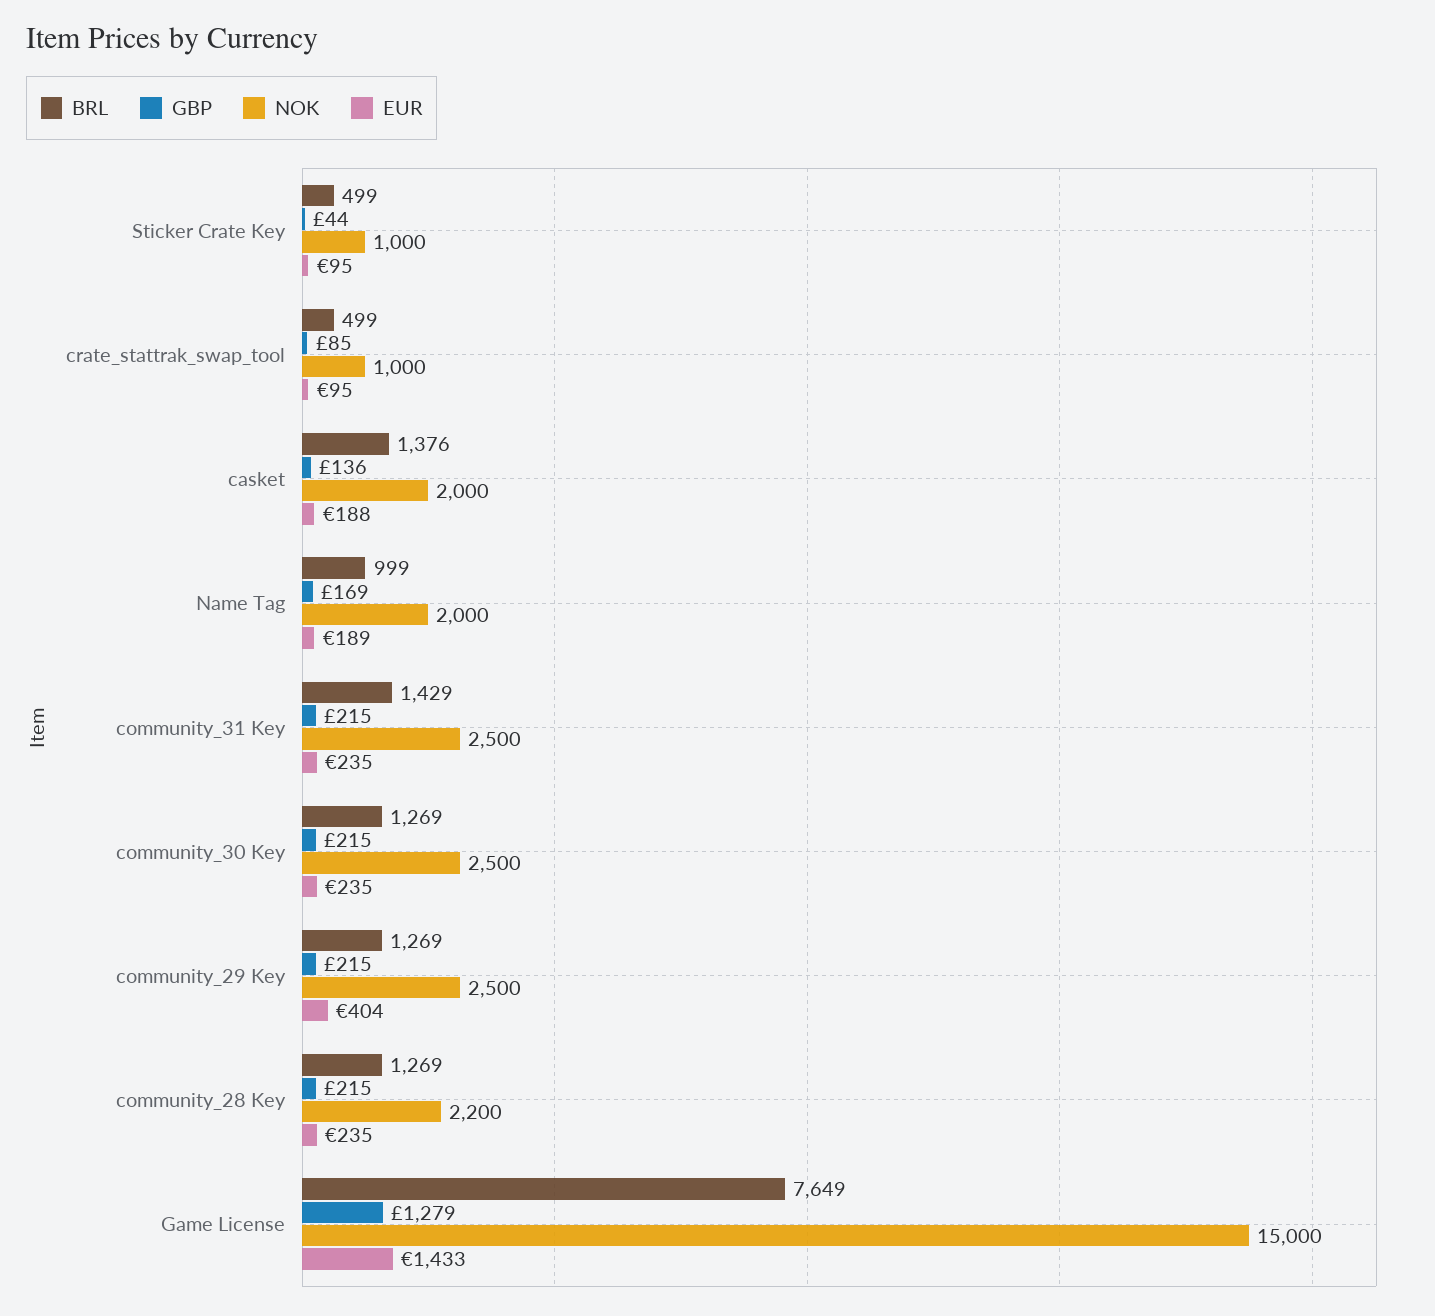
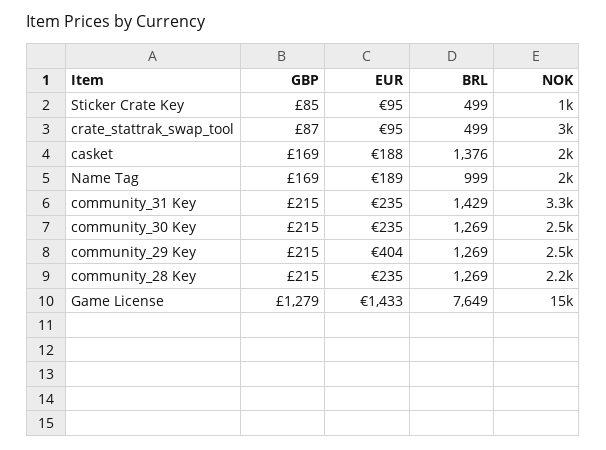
  {
    "BRL": {
      "Sticker Crate Key": 499,
      "crate_stattrak_swap_tool": 499,
      "casket": 1376,
      "Name Tag": 999,
      "community_31 Key": 1429,
      "community_30 Key": 1269,
      "community_29 Key": 1269,
      "community_28 Key": 1269,
      "Game License": 7649
    },
    "GBP": {
-     "Sticker Crate Key": 44,
+     "Sticker Crate Key": 85,
-     "crate_stattrak_swap_tool": 85,
+     "crate_stattrak_swap_tool": 87,
-     "casket": 136,
+     "casket": 169,
      "Name Tag": 169,
      "community_31 Key": 215,
      "community_30 Key": 215,
      "community_29 Key": 215,
      "community_28 Key": 215,
      "Game License": 1279
    },
    "NOK": {
      "Sticker Crate Key": 1000,
-     "crate_stattrak_swap_tool": 1000,
+     "crate_stattrak_swap_tool": 3000,
      "casket": 2000,
      "Name Tag": 2000,
-     "community_31 Key": 2500,
+     "community_31 Key": 3300,
      "community_30 Key": 2500,
      "community_29 Key": 2500,
      "community_28 Key": 2200,
      "Game License": 15000
    },
    "EUR": {
      "Sticker Crate Key": 95,
      "crate_stattrak_swap_tool": 95,
      "casket": 188,
      "Name Tag": 189,
      "community_31 Key": 235,
      "community_30 Key": 235,
      "community_29 Key": 404,
      "community_28 Key": 235,
      "Game License": 1433
    }
  }

